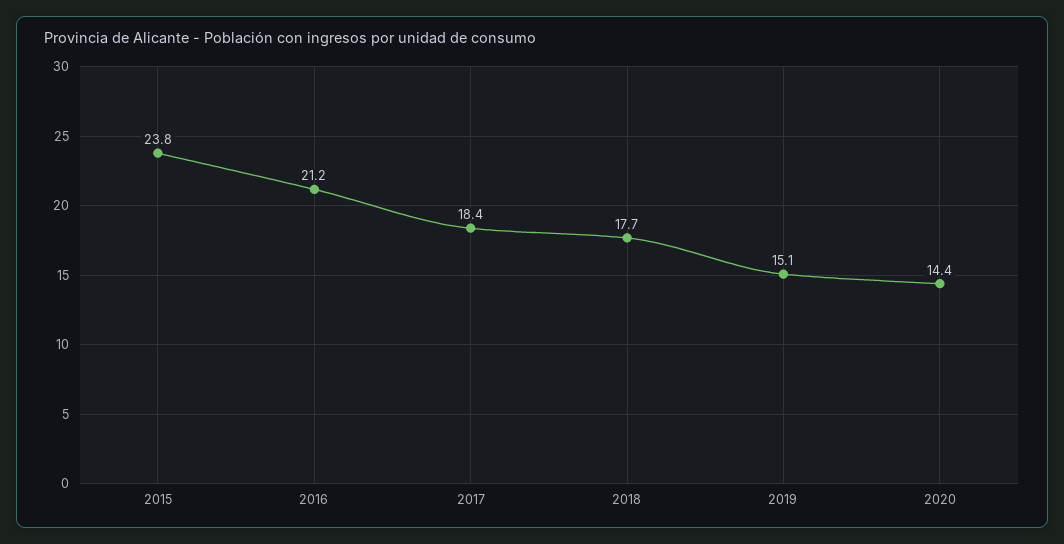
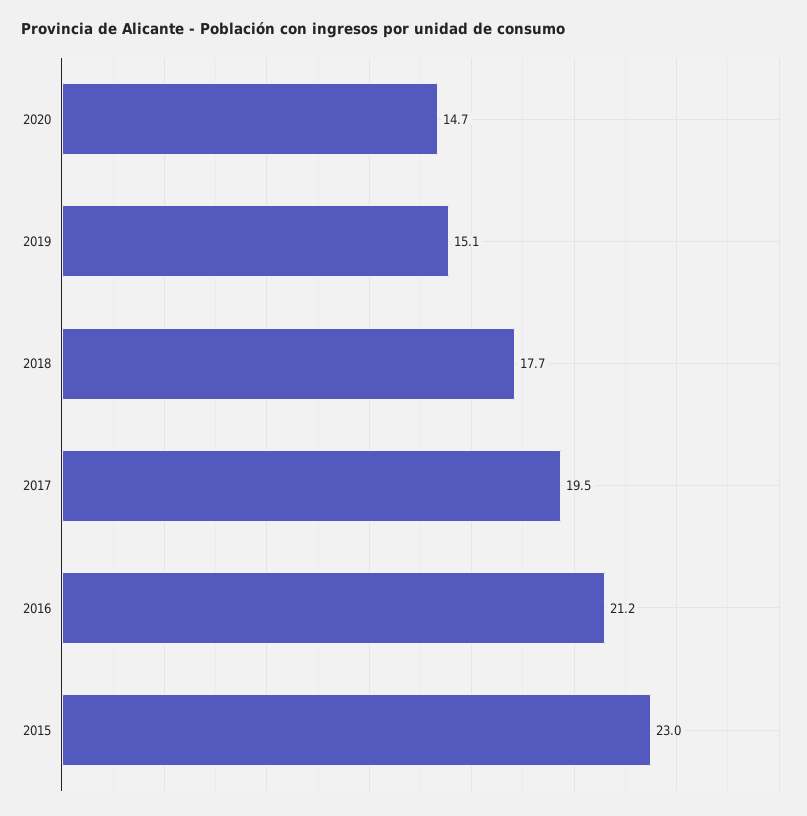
  {
-   "2015": 23.8,
+   "2015": 23,
    "2016": 21.2,
-   "2017": 18.4,
+   "2017": 19.5,
    "2018": 17.7,
    "2019": 15.1,
-   "2020": 14.4
+   "2020": 14.7
  }

